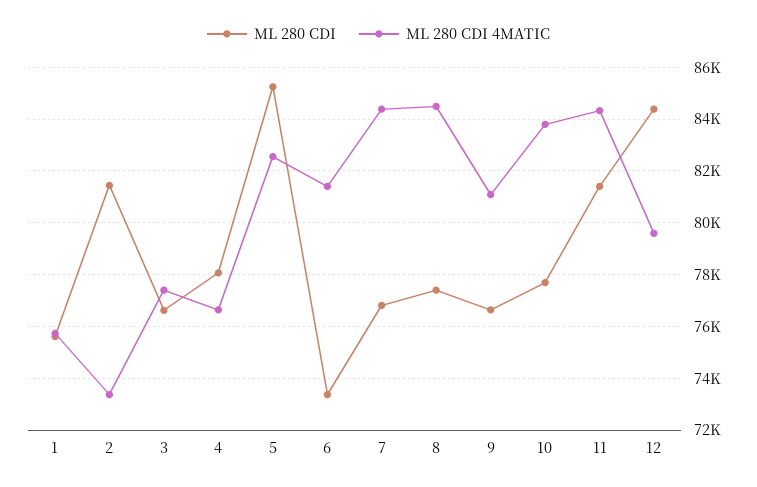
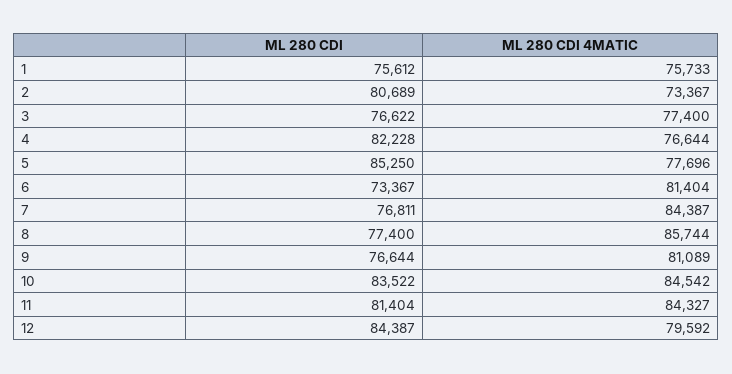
  {
    "ML 280 CDI": {
      "1": 75612,
-     "2": 81500,
+     "2": 80689,
      "3": 76622,
-     "4": 78000,
+     "4": 82228,
      "5": 85250,
      "6": 73367,
      "7": 76811,
      "8": 77400,
      "9": 76644,
-     "10": 77750,
+     "10": 83522,
      "11": 81404,
      "12": 84387
    },
    "ML 280 CDI 4MATIC": {
      "1": 75733,
      "2": 73367,
      "3": 77400,
      "4": 76644,
-     "5": 82500,
+     "5": 77696,
      "6": 81404,
      "7": 84387,
-     "8": 84500,
+     "8": 85744,
      "9": 81089,
-     "10": 83750,
+     "10": 84542,
      "11": 84327,
      "12": 79592
    }
  }

